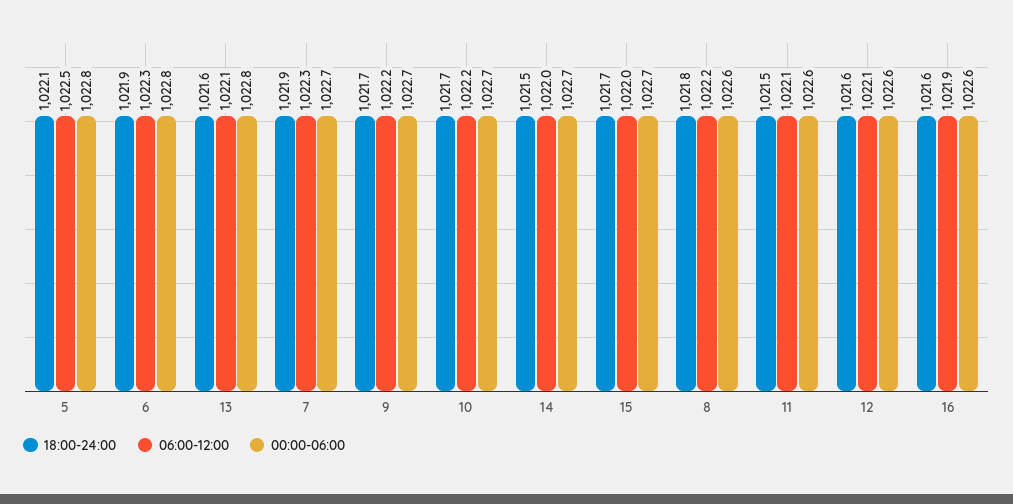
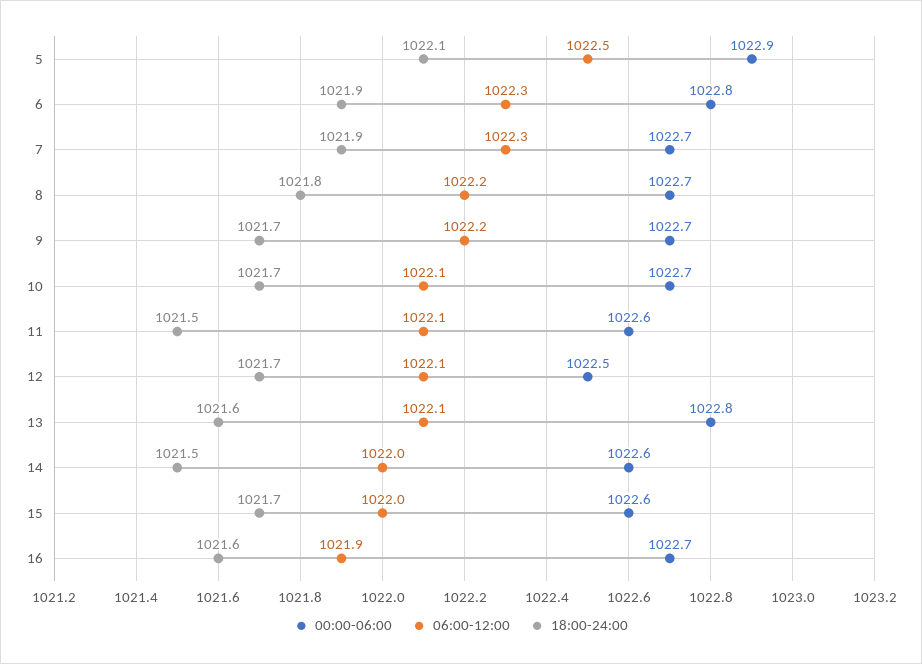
  {
    "18:00-24:00": {
      "5": 1022.1,
      "6": 1021.9,
      "13": 1021.6,
      "7": 1021.9,
      "9": 1021.7,
      "10": 1021.7,
      "14": 1021.5,
      "15": 1021.7,
      "8": 1021.8,
      "11": 1021.5,
-     "12": 1021.6,
+     "12": 1021.7,
      "16": 1021.6
    },
    "06:00-12:00": {
      "5": 1022.5,
      "6": 1022.3,
      "13": 1022.1,
      "7": 1022.3,
      "9": 1022.2,
-     "10": 1022.2,
+     "10": 1022.1,
      "14": 1022,
      "15": 1022,
      "8": 1022.2,
      "11": 1022.1,
      "12": 1022.1,
      "16": 1021.9
    },
    "00:00-06:00": {
-     "5": 1022.8,
+     "5": 1022.9,
      "6": 1022.8,
      "13": 1022.8,
      "7": 1022.7,
      "9": 1022.7,
      "10": 1022.7,
-     "14": 1022.7,
+     "14": 1022.6,
-     "15": 1022.7,
+     "15": 1022.6,
-     "8": 1022.6,
+     "8": 1022.7,
      "11": 1022.6,
-     "12": 1022.6,
+     "12": 1022.5,
-     "16": 1022.6
+     "16": 1022.7
    }
  }

